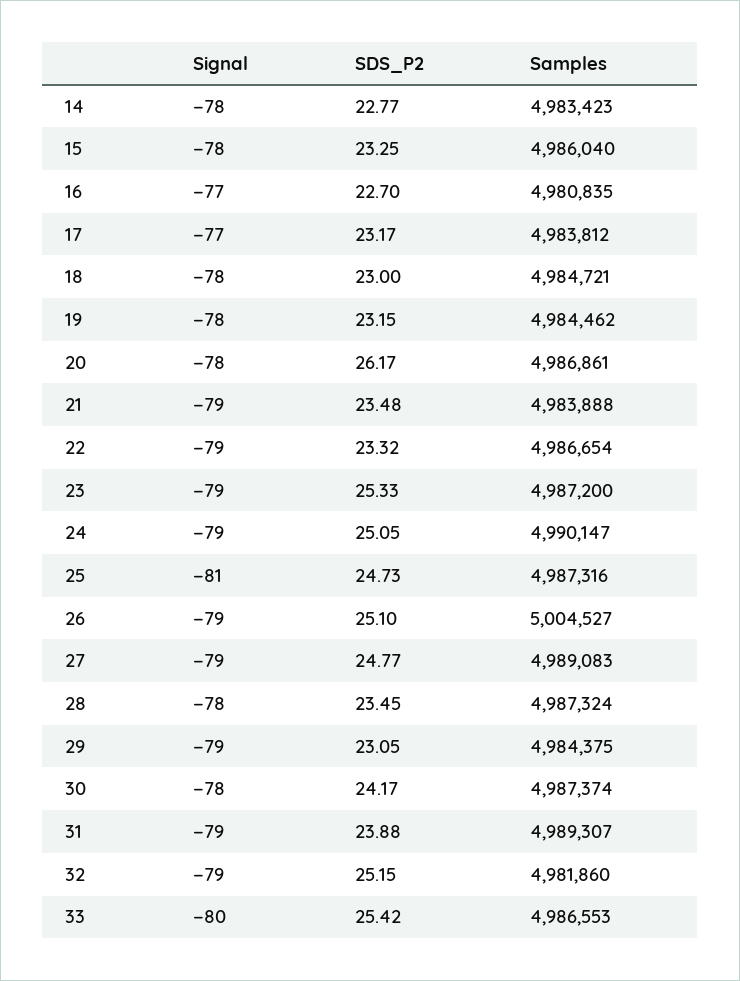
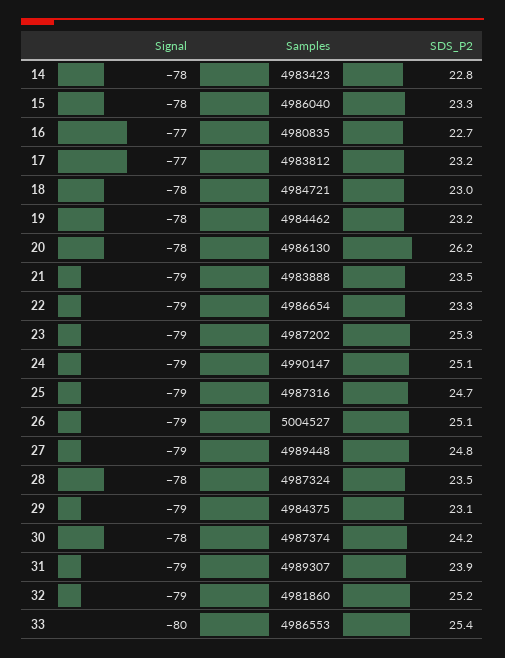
  {
    "Signal": {
      "14": -78,
      "15": -78,
      "16": -77,
      "17": -77,
      "18": -78,
      "19": -78,
      "20": -78,
      "21": -79,
      "22": -79,
      "23": -79,
      "24": -79,
-     "25": -81,
+     "25": -79,
      "26": -79,
      "27": -79,
      "28": -78,
      "29": -79,
      "30": -78,
      "31": -79,
      "32": -79,
      "33": -80
    },
    "SDS_P2": {
      "14": 22.77,
      "15": 23.25,
      "16": 22.7,
      "17": 23.17,
      "18": 23,
      "19": 23.15,
      "20": 26.17,
      "21": 23.48,
      "22": 23.32,
      "23": 25.33,
      "24": 25.05,
      "25": 24.73,
      "26": 25.1,
      "27": 24.77,
      "28": 23.45,
      "29": 23.05,
      "30": 24.17,
      "31": 23.88,
      "32": 25.15,
      "33": 25.42
    },
    "Samples": {
      "14": 4983423,
      "15": 4986040,
      "16": 4980835,
      "17": 4983812,
      "18": 4984721,
      "19": 4984462,
-     "20": 4986861,
+     "20": 4986130,
      "21": 4983888,
      "22": 4986654,
-     "23": 4987200,
+     "23": 4987202,
      "24": 4990147,
      "25": 4987316,
      "26": 5004527,
-     "27": 4989083,
+     "27": 4989448,
      "28": 4987324,
      "29": 4984375,
      "30": 4987374,
      "31": 4989307,
      "32": 4981860,
      "33": 4986553
    }
  }

